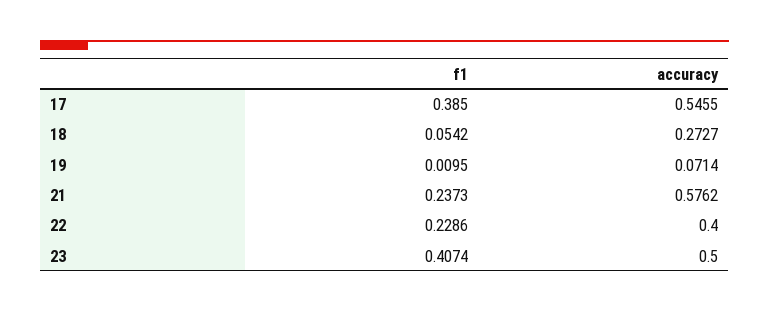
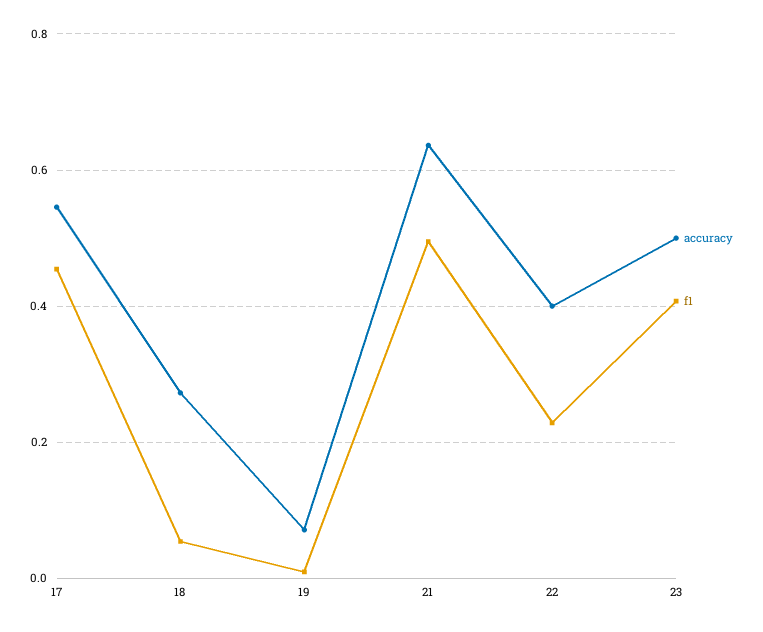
  {
    "f1": {
-     "17": 0.385,
+     "17": 0.46,
      "18": 0.0542,
      "19": 0.0095,
-     "21": 0.2373,
+     "21": 0.5,
      "22": 0.2286,
      "23": 0.4074
    },
    "accuracy": {
      "17": 0.5455,
      "18": 0.2727,
      "19": 0.0714,
-     "21": 0.5762,
+     "21": 0.64,
      "22": 0.4,
      "23": 0.5
    }
  }

